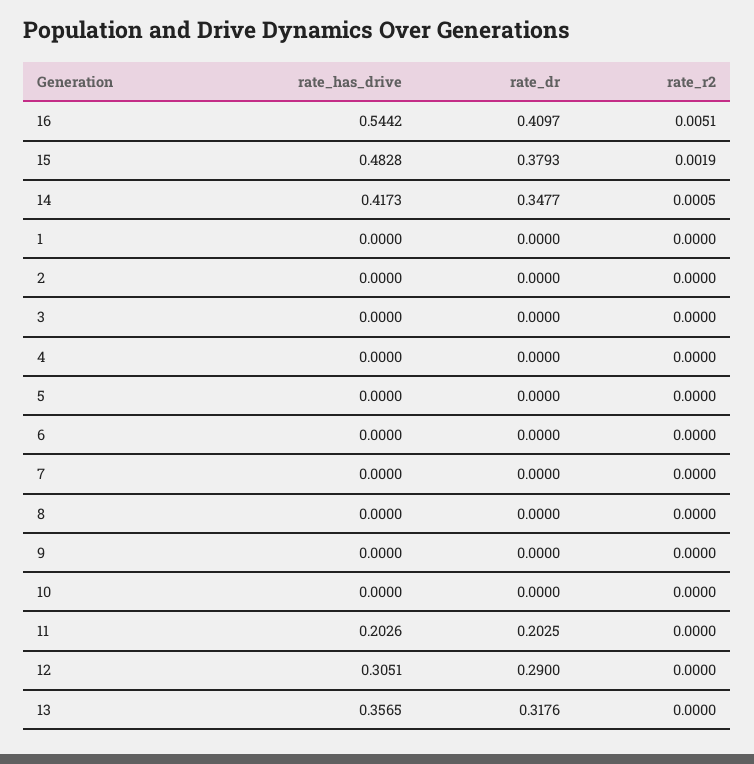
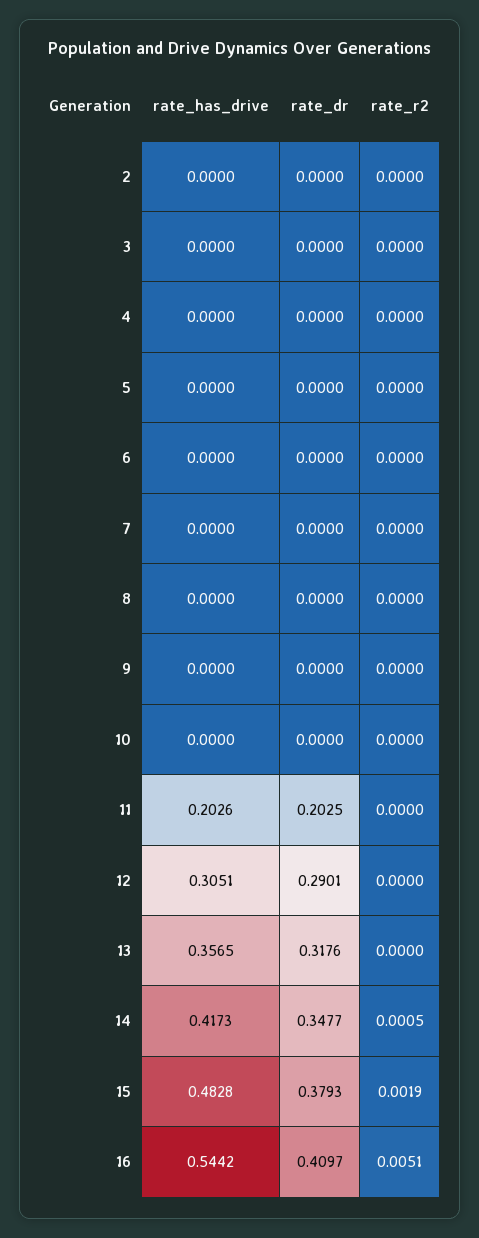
  {
    "rate_has_drive": {
      "16": 0.5442,
      "15": 0.4828,
      "14": 0.4173,
-     "1": 0,
      "2": 0,
      "3": 0,
      "4": 0,
      "5": 0,
      "6": 0,
      "7": 0,
      "8": 0,
      "9": 0,
      "10": 0,
      "11": 0.2026,
      "12": 0.3051,
      "13": 0.3565
    },
    "rate_dr": {
      "16": 0.4097,
      "15": 0.3793,
      "14": 0.3477,
-     "1": 0,
      "2": 0,
      "3": 0,
      "4": 0,
      "5": 0,
      "6": 0,
      "7": 0,
      "8": 0,
      "9": 0,
      "10": 0,
      "11": 0.2025,
-     "12": 0.29,
+     "12": 0.2901,
      "13": 0.3176
    },
    "rate_r2": {
      "16": 0.0051,
      "15": 0.0019,
      "14": 0.0005,
-     "1": 0,
      "2": 0,
      "3": 0,
      "4": 0,
      "5": 0,
      "6": 0,
      "7": 0,
      "8": 0,
      "9": 0,
      "10": 0,
      "11": 0,
      "12": 0,
      "13": 0
    }
  }

